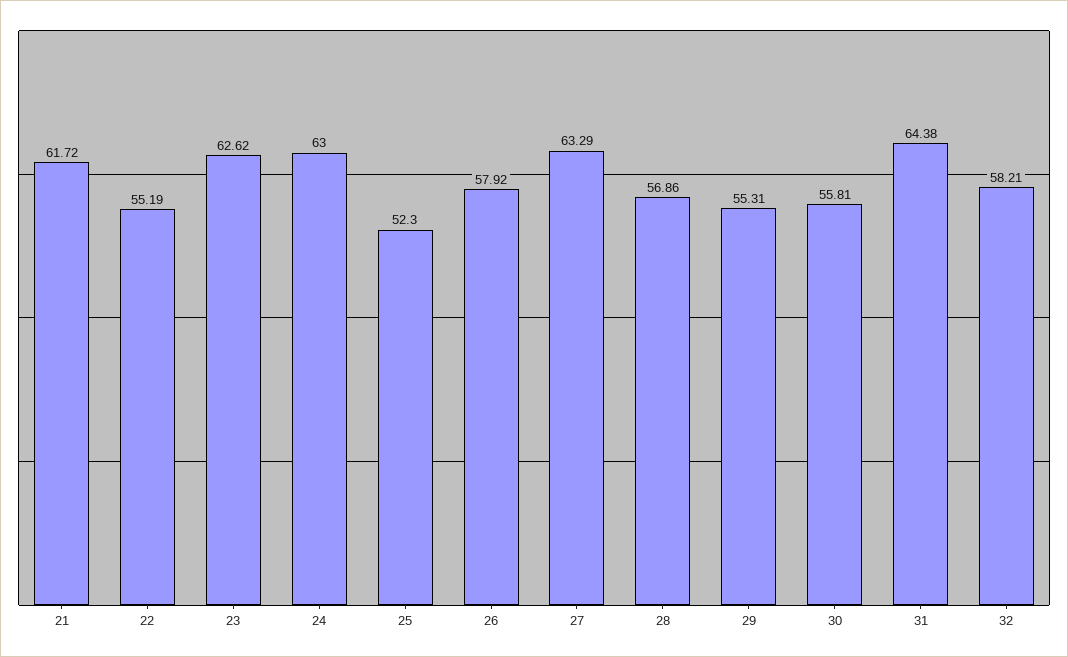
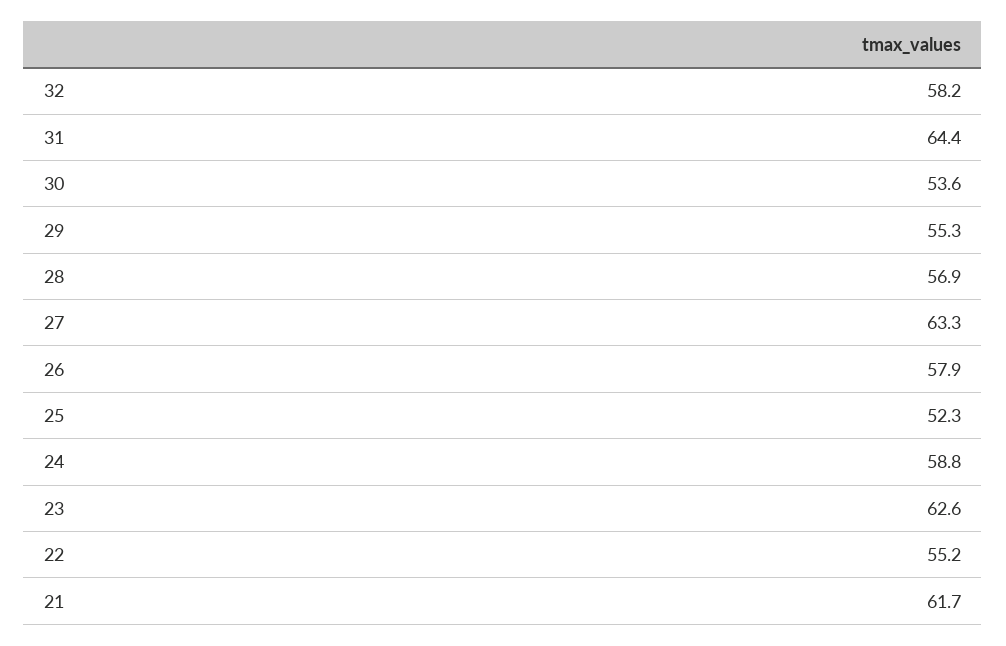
  {
    "21": 61.72,
    "22": 55.19,
    "23": 62.62,
-   "24": 63,
+   "24": 58.8,
    "25": 52.3,
    "26": 57.92,
    "27": 63.29,
    "28": 56.86,
    "29": 55.31,
-   "30": 55.81,
+   "30": 53.6,
    "31": 64.38,
    "32": 58.21
  }

